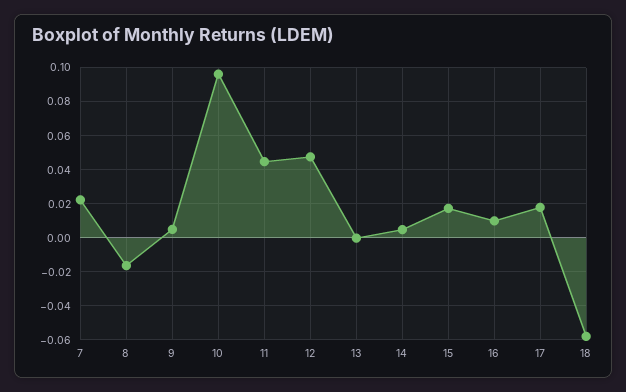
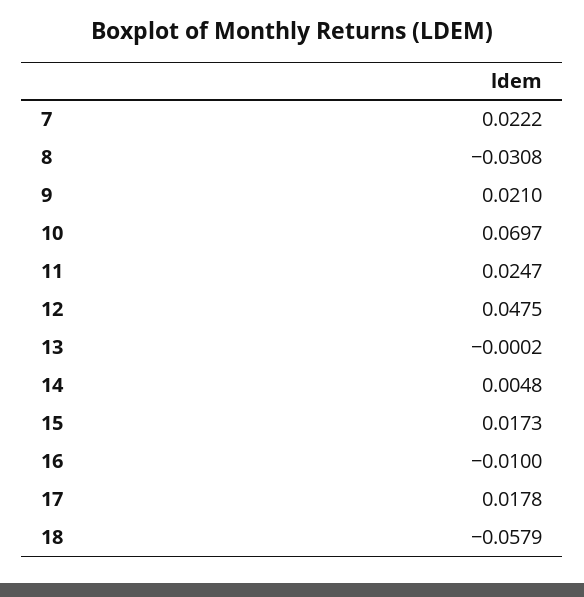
  {
    "7": 0.0222,
-   "8": -0.015,
+   "8": -0.0308,
-   "9": 0.005,
+   "9": 0.021,
-   "10": 0.095,
+   "10": 0.0697,
-   "11": 0.045,
+   "11": 0.0247,
    "12": 0.0475,
    "13": -0.0002,
    "14": 0.0048,
    "15": 0.0173,
-   "16": 0.01,
+   "16": -0.01,
    "17": 0.0178,
    "18": -0.0579
  }

